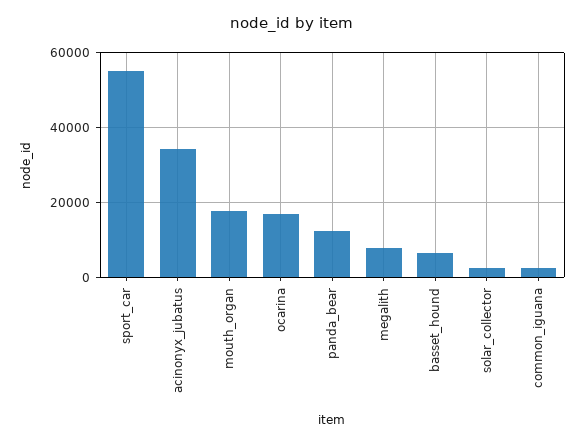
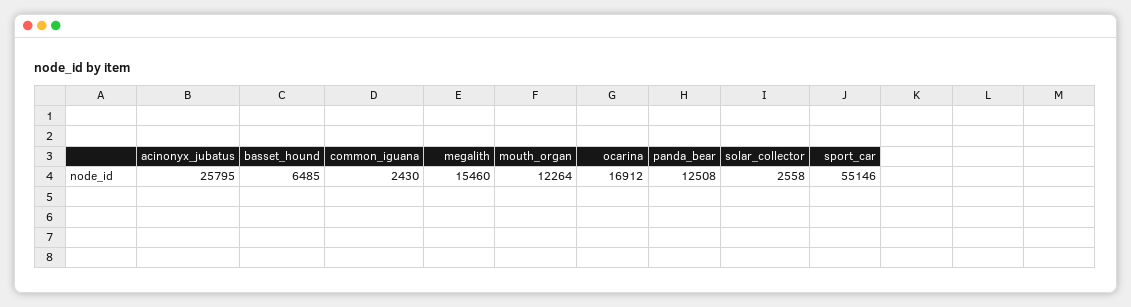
  {
    "sport_car": 55146,
-   "acinonyx_jubatus": 34000,
+   "acinonyx_jubatus": 25795,
-   "mouth_organ": 18000,
+   "mouth_organ": 12264,
    "ocarina": 16912,
    "panda_bear": 12508,
-   "megalith": 8000,
+   "megalith": 15460,
    "basset_hound": 6485,
    "solar_collector": 2558,
    "common_iguana": 2430
  }

